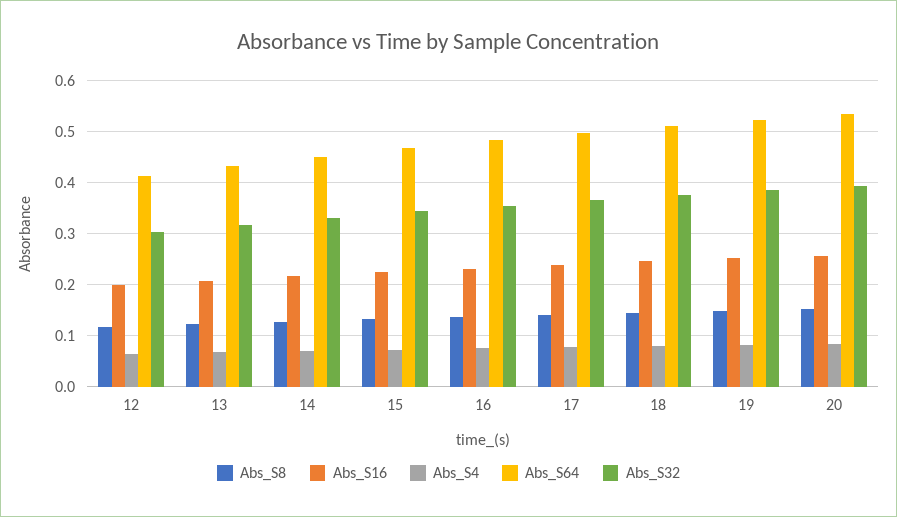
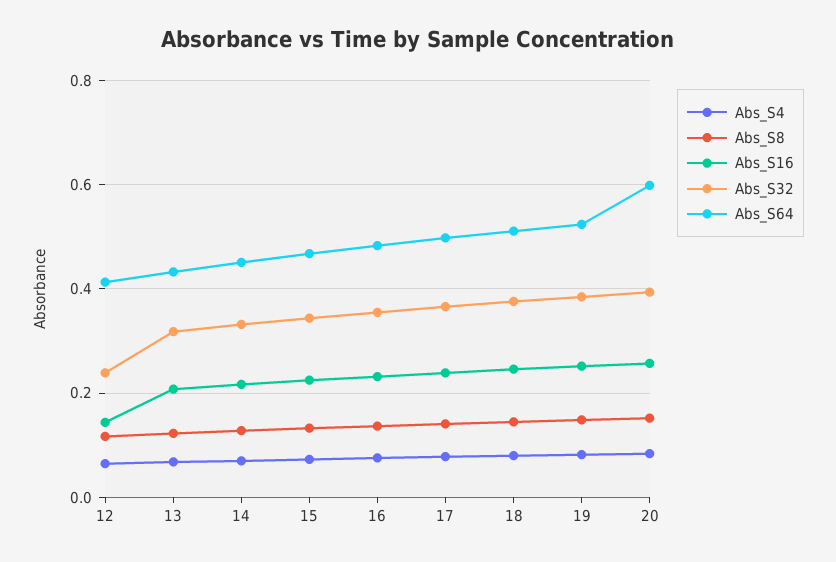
  {
    "Abs_S8": {
      "12": 0.12,
      "13": 0.12,
      "14": 0.12,
      "15": 0.14,
      "16": 0.14,
      "17": 0.14,
      "18": 0.14,
      "19": 0.14,
      "20": 0.16
    },
    "Abs_S16": {
-     "12": 0.2,
+     "12": 0.14,
      "13": 0.2,
      "14": 0.22,
      "15": 0.22,
      "16": 0.24,
      "17": 0.24,
      "18": 0.24,
      "19": 0.26,
      "20": 0.26
    },
    "Abs_S4": {
      "12": 0.06,
      "13": 0.06,
      "14": 0.08,
      "15": 0.08,
      "16": 0.08,
      "17": 0.08,
      "18": 0.08,
      "19": 0.08,
      "20": 0.08
    },
    "Abs_S64": {
      "12": 0.42,
      "13": 0.44,
      "14": 0.46,
      "15": 0.46,
      "16": 0.48,
      "17": 0.5,
      "18": 0.52,
      "19": 0.52,
-     "20": 0.54
+     "20": 0.6
    },
    "Abs_S32": {
-     "12": 0.3,
+     "12": 0.24,
      "13": 0.32,
      "14": 0.34,
      "15": 0.34,
      "16": 0.36,
      "17": 0.36,
      "18": 0.38,
      "19": 0.38,
      "20": 0.4
    }
  }

